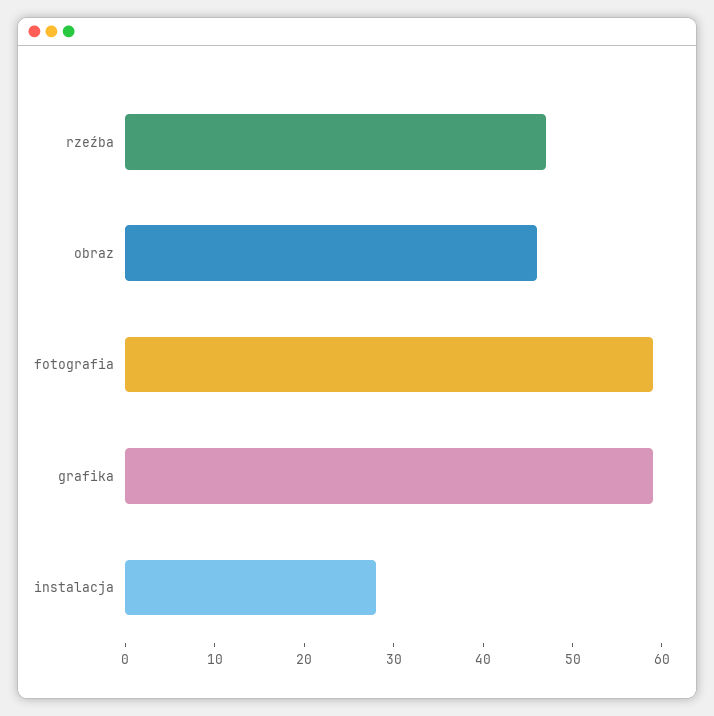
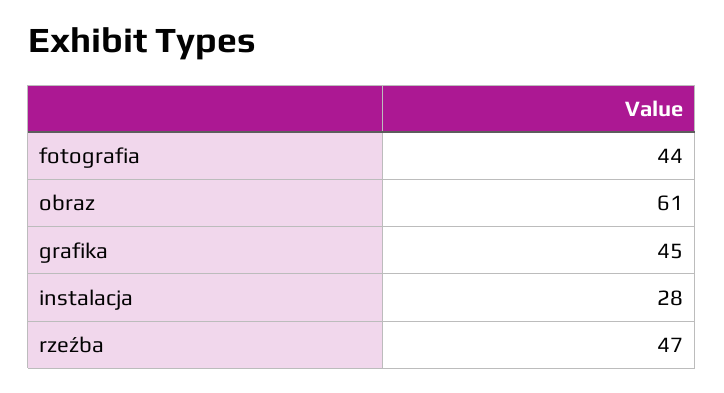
  {
    "rzeźba": 47,
-   "obraz": 46,
+   "obraz": 61,
-   "fotografia": 59,
+   "fotografia": 44,
-   "grafika": 59,
+   "grafika": 45,
    "instalacja": 28
  }

